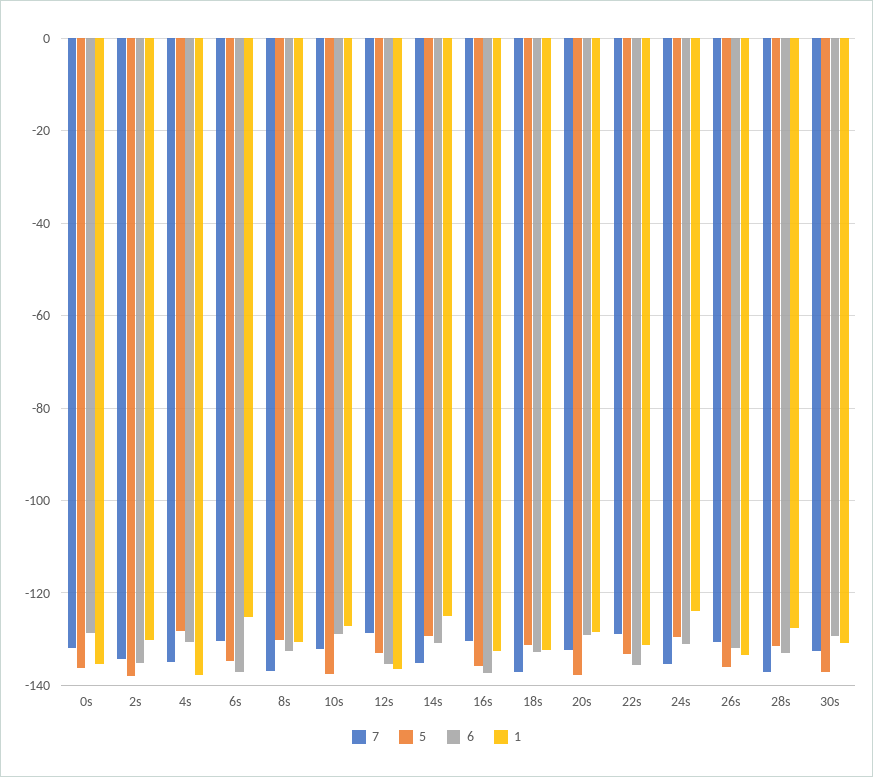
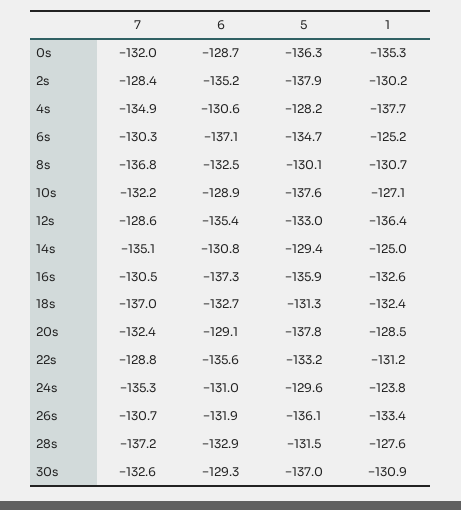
  {
    "7": {
      "0s": -132,
-     "2s": -134,
+     "2s": -128.4,
      "4s": -134.9,
      "6s": -130.3,
      "8s": -136.8,
      "10s": -132.2,
      "12s": -128.6,
      "14s": -135.1,
      "16s": -130.5,
      "18s": -137,
      "20s": -132.4,
      "22s": -128.8,
      "24s": -135.3,
      "26s": -130.7,
      "28s": -137.2,
      "30s": -132.6
    },
    "5": {
      "0s": -136.3,
      "2s": -137.9,
      "4s": -128.2,
      "6s": -134.7,
      "8s": -130.1,
      "10s": -137.6,
      "12s": -133,
      "14s": -129.4,
      "16s": -135.9,
      "18s": -131.3,
      "20s": -137.8,
      "22s": -133.2,
      "24s": -129.6,
      "26s": -136.1,
      "28s": -131.5,
      "30s": -137
    },
    "6": {
      "0s": -128.7,
      "2s": -135.2,
      "4s": -130.6,
      "6s": -137.1,
      "8s": -132.5,
      "10s": -128.9,
      "12s": -135.4,
      "14s": -130.8,
      "16s": -137.3,
      "18s": -132.7,
      "20s": -129.1,
      "22s": -135.6,
      "24s": -131,
      "26s": -131.9,
      "28s": -132.9,
      "30s": -129.3
    },
    "1": {
      "0s": -135.3,
      "2s": -130.2,
      "4s": -137.7,
      "6s": -125.2,
      "8s": -130.7,
      "10s": -127.1,
      "12s": -136.4,
      "14s": -125,
      "16s": -132.6,
      "18s": -132.4,
      "20s": -128.5,
      "22s": -131.2,
      "24s": -123.8,
      "26s": -133.4,
      "28s": -127.6,
      "30s": -130.9
    }
  }

